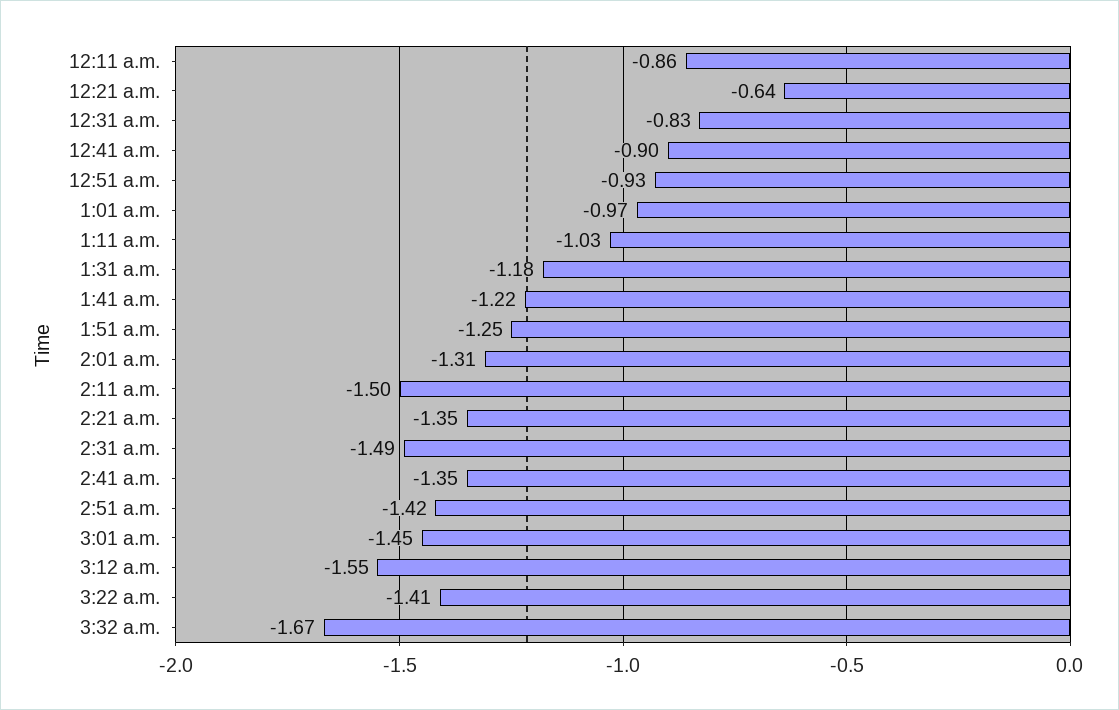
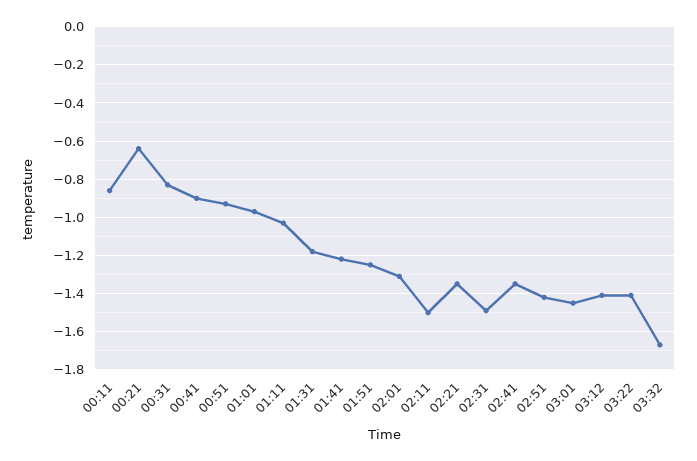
  {
    "12:11 a.m.": -0.86,
    "12:21 a.m.": -0.64,
    "12:31 a.m.": -0.83,
    "12:41 a.m.": -0.9,
    "12:51 a.m.": -0.93,
    "1:01 a.m.": -0.97,
    "1:11 a.m.": -1.03,
    "1:31 a.m.": -1.18,
    "1:41 a.m.": -1.22,
    "1:51 a.m.": -1.25,
    "2:01 a.m.": -1.31,
    "2:11 a.m.": -1.5,
    "2:21 a.m.": -1.35,
    "2:31 a.m.": -1.49,
    "2:41 a.m.": -1.35,
    "2:51 a.m.": -1.42,
    "3:01 a.m.": -1.45,
-   "3:12 a.m.": -1.55,
+   "3:12 a.m.": -1.4,
    "3:22 a.m.": -1.41,
    "3:32 a.m.": -1.67
  }

